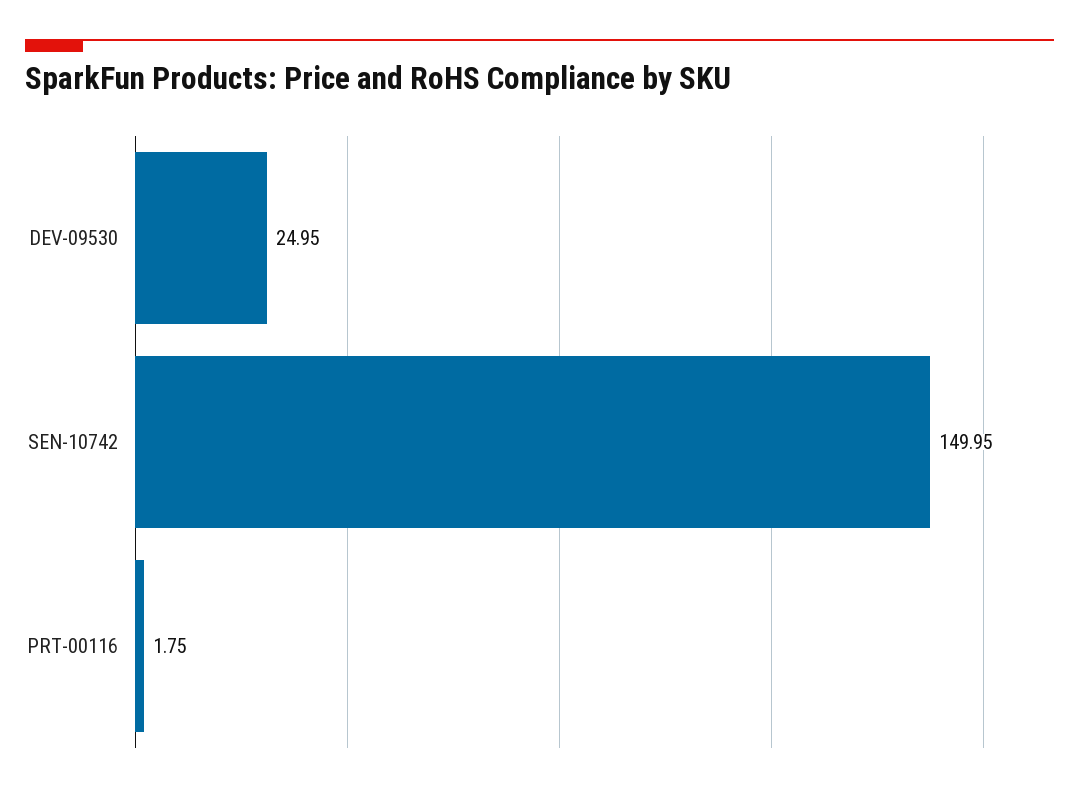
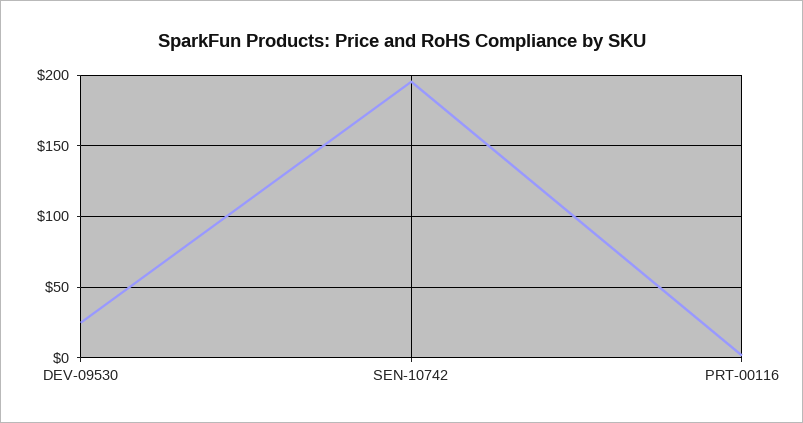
  {
    "DEV-09530": 24.95,
-   "SEN-10742": 149.95,
+   "SEN-10742": 195,
    "PRT-00116": 1.75
  }

